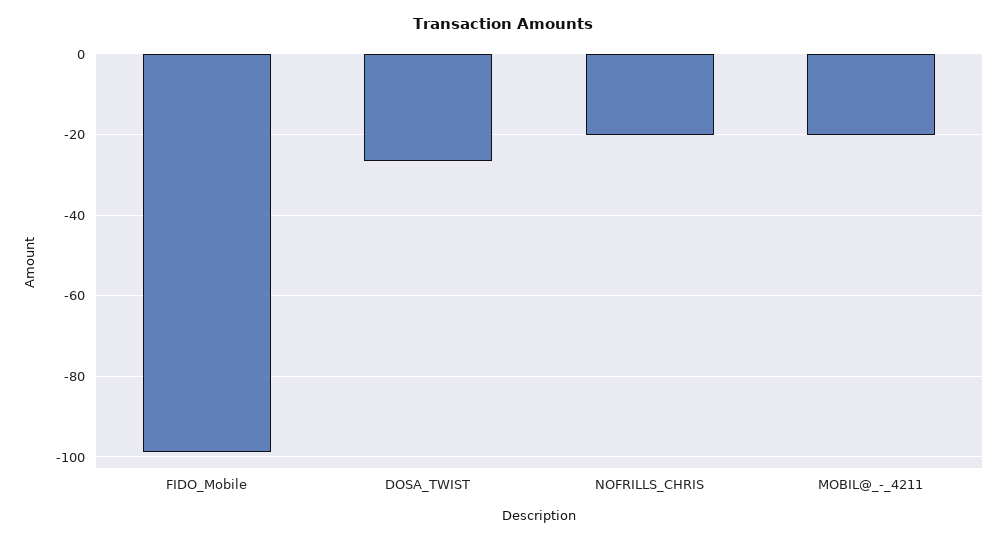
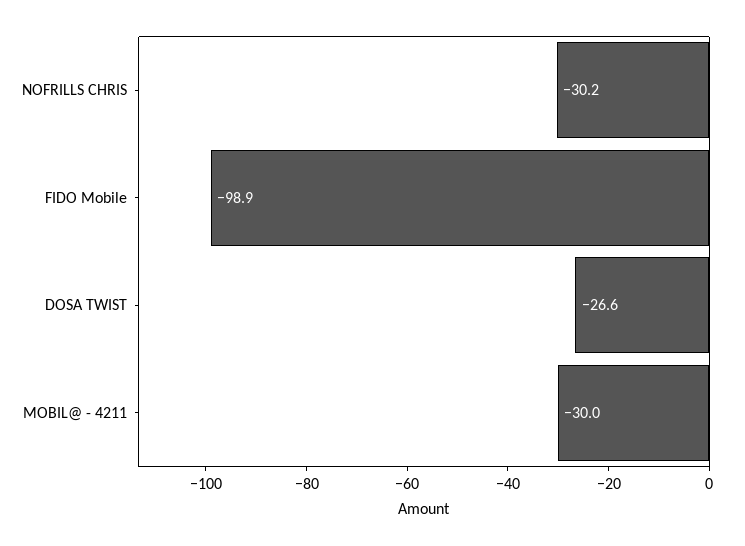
  {
    "FIDO_Mobile": -98.9,
    "DOSA_TWIST": -26.6,
-   "NOFRILLS_CHRIS": -20,
+   "NOFRILLS_CHRIS": -30.2,
-   "MOBIL@_-_4211": -20
+   "MOBIL@_-_4211": -30
  }

